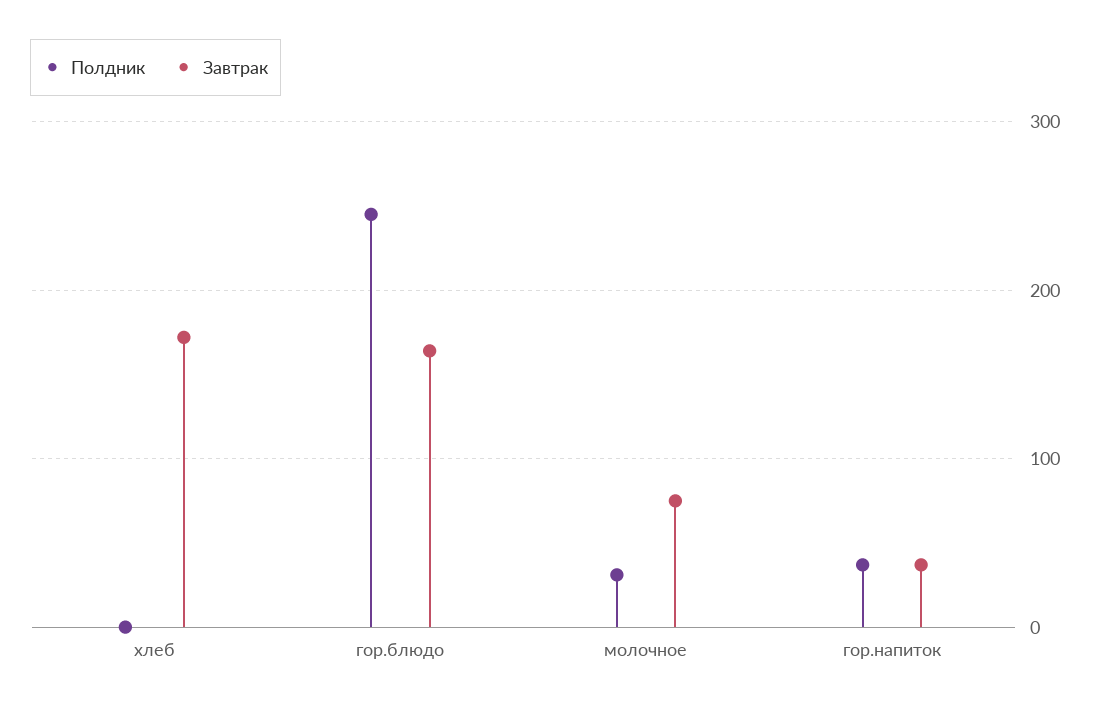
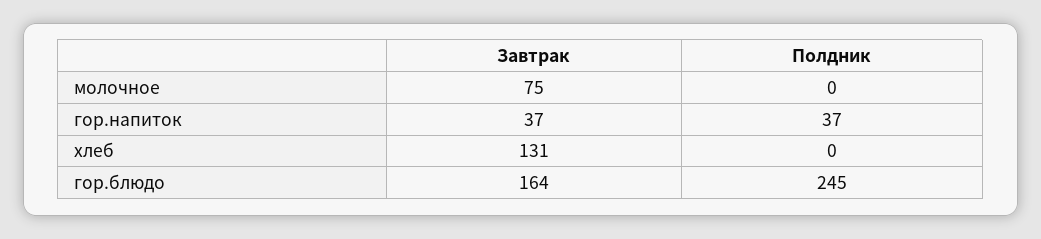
  {
    "Полдник": {
      "хлеб": 0,
      "гор.блюдо": 245,
-     "молочное": 30,
+     "молочное": 0,
      "гор.напиток": 37
    },
    "Завтрак": {
-     "хлеб": 170,
+     "хлеб": 131,
      "гор.блюдо": 164,
      "молочное": 75,
      "гор.напиток": 37
    }
  }

